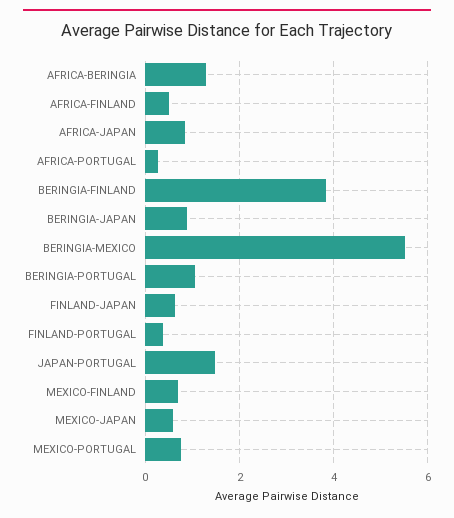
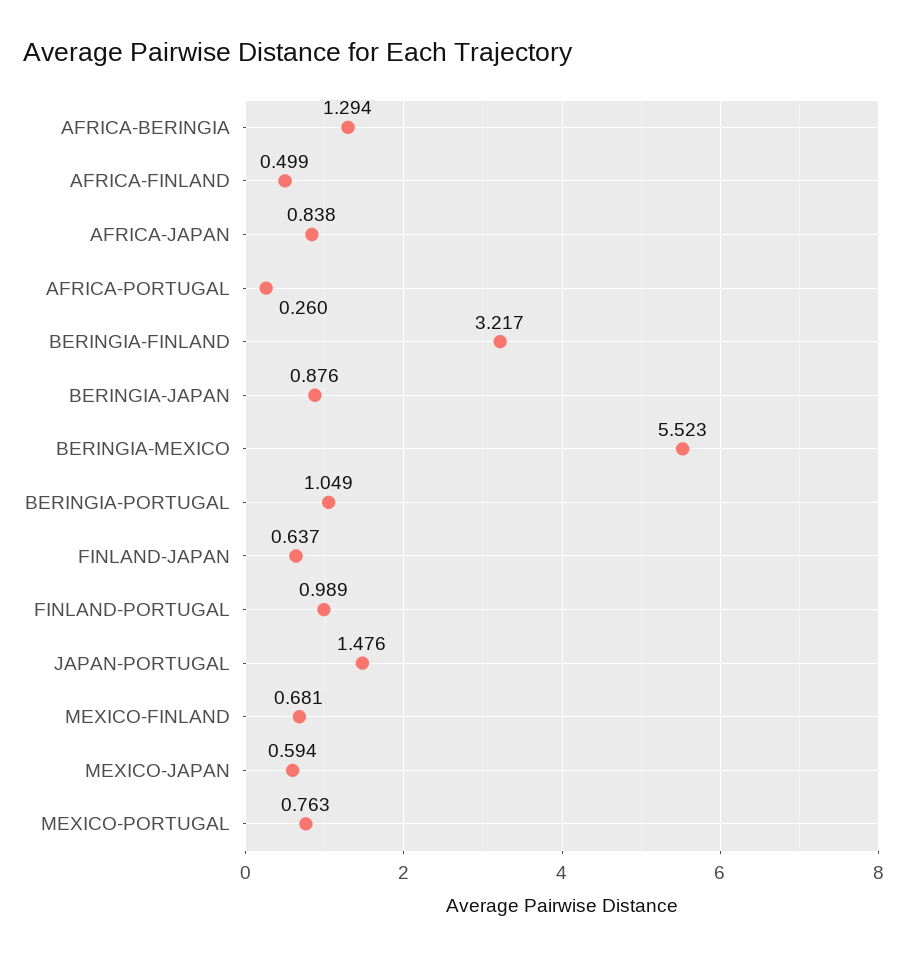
  {
    "AFRICA-BERINGIA": 1.294,
    "AFRICA-FINLAND": 0.499,
    "AFRICA-JAPAN": 0.838,
    "AFRICA-PORTUGAL": 0.26,
-   "BERINGIA-FINLAND": 3.8,
+   "BERINGIA-FINLAND": 3.217,
    "BERINGIA-JAPAN": 0.876,
    "BERINGIA-MEXICO": 5.523,
    "BERINGIA-PORTUGAL": 1.049,
    "FINLAND-JAPAN": 0.637,
-   "FINLAND-PORTUGAL": 0.4,
+   "FINLAND-PORTUGAL": 0.989,
    "JAPAN-PORTUGAL": 1.476,
    "MEXICO-FINLAND": 0.681,
    "MEXICO-JAPAN": 0.594,
    "MEXICO-PORTUGAL": 0.763
  }

